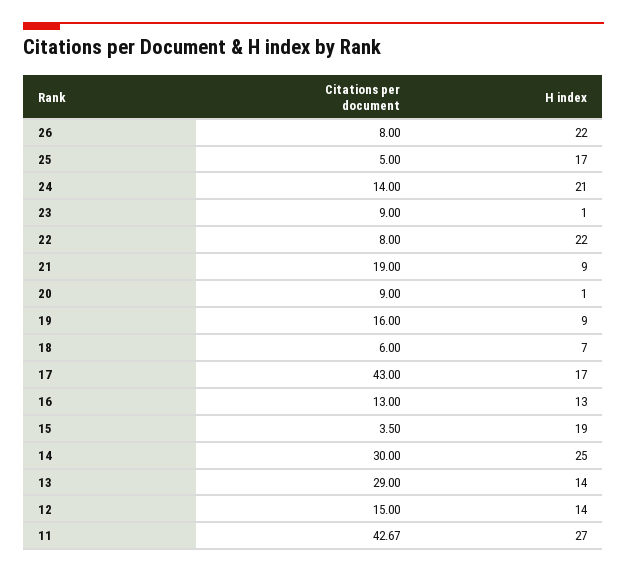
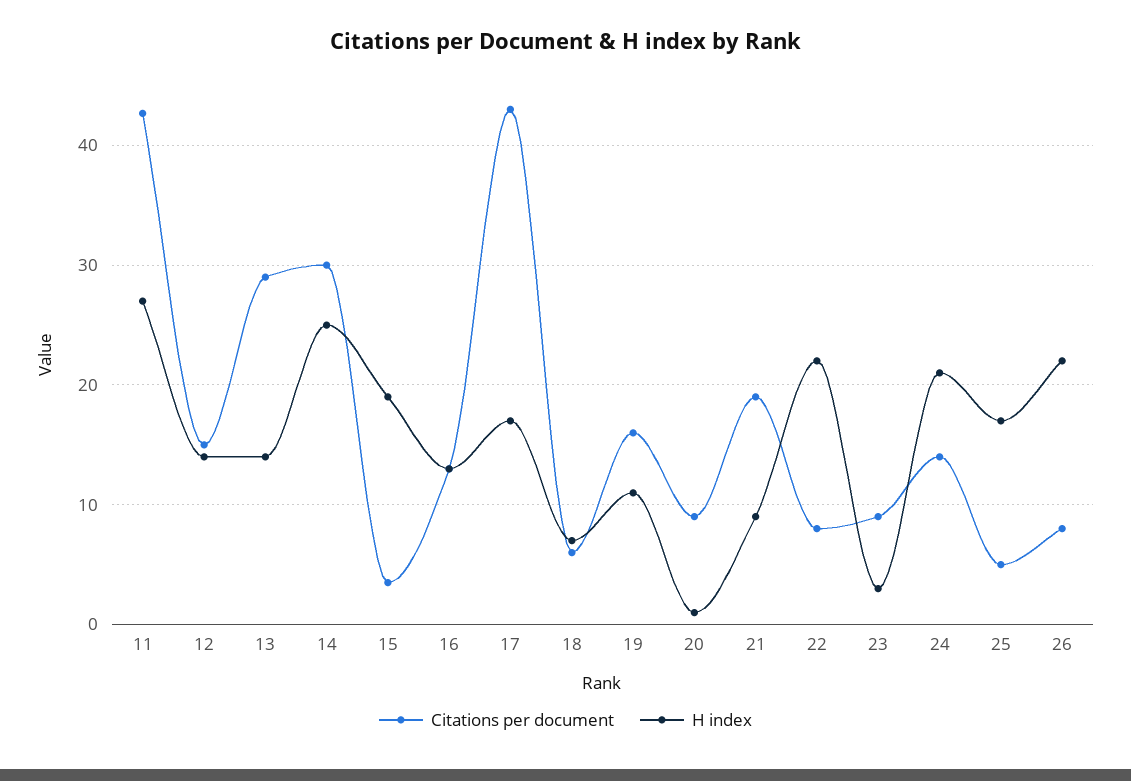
  {
    "Citations per document": {
      "26": 8,
      "25": 5,
      "24": 14,
      "23": 9,
      "22": 8,
      "21": 19,
      "20": 9,
      "19": 16,
      "18": 6,
      "17": 43,
      "16": 13,
      "15": 3.5,
      "14": 30,
      "13": 29,
      "12": 15,
      "11": 42.67
    },
    "H index": {
      "26": 22,
      "25": 17,
      "24": 21,
-     "23": 1,
+     "23": 3,
      "22": 22,
      "21": 9,
      "20": 1,
-     "19": 9,
+     "19": 11,
      "18": 7,
      "17": 17,
      "16": 13,
      "15": 19,
      "14": 25,
      "13": 14,
      "12": 14,
      "11": 27
    }
  }

